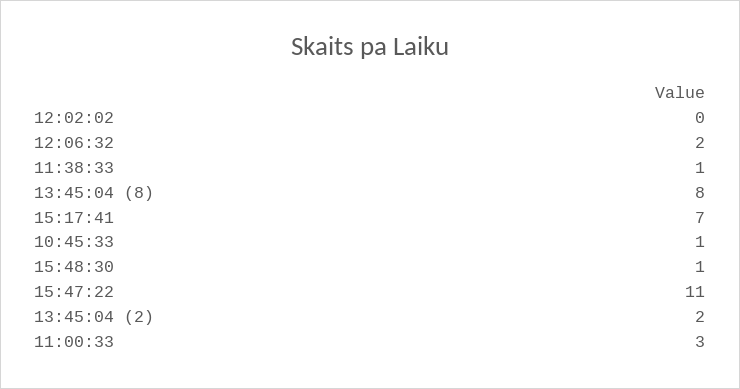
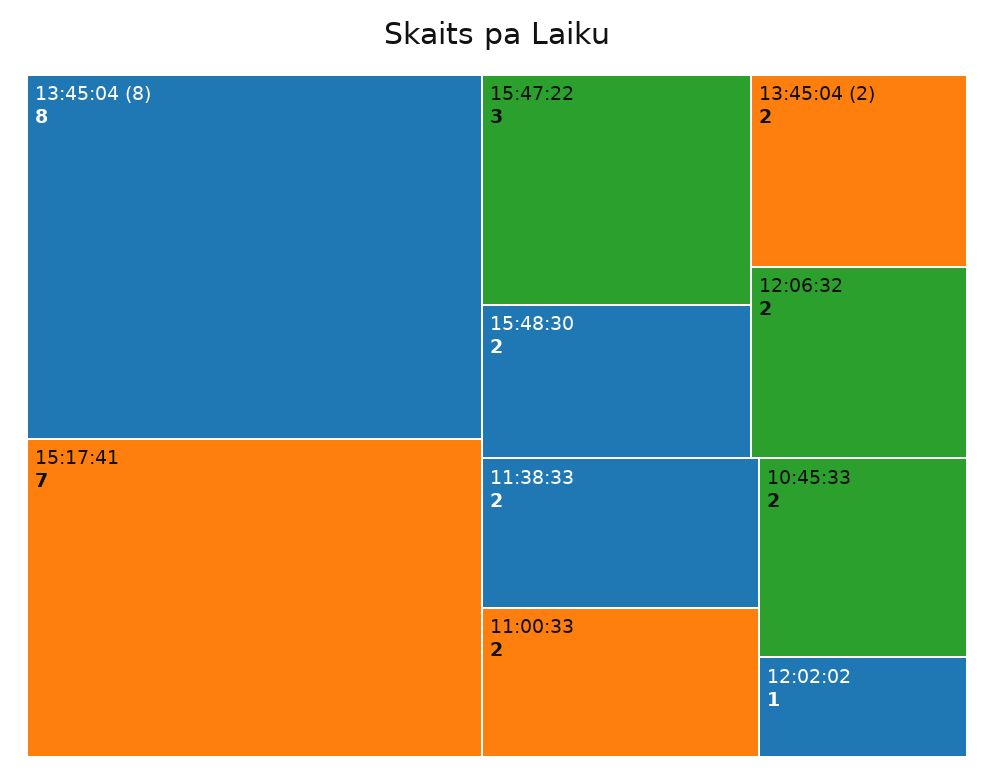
  {
-   "12:02:02": 0,
+   "12:02:02": 1,
    "12:06:32": 2,
-   "11:38:33": 1,
+   "11:38:33": 2,
    "13:45:04 (8)": 8,
    "15:17:41": 7,
-   "10:45:33": 1,
+   "10:45:33": 2,
-   "15:48:30": 1,
+   "15:48:30": 2,
-   "15:47:22": 11,
+   "15:47:22": 3,
    "13:45:04 (2)": 2,
-   "11:00:33": 3
+   "11:00:33": 2
  }

